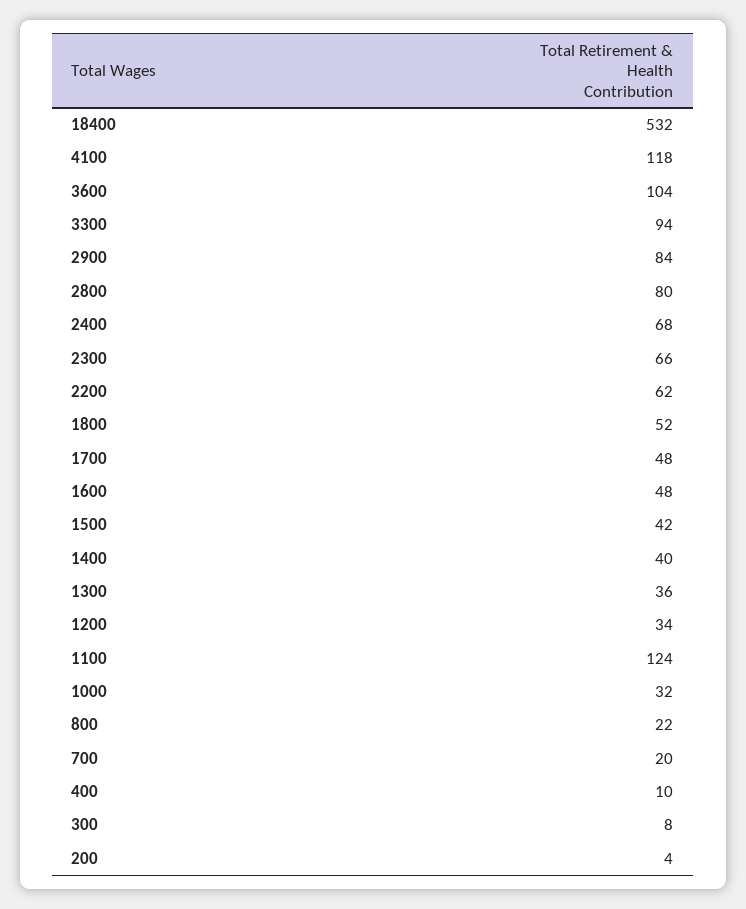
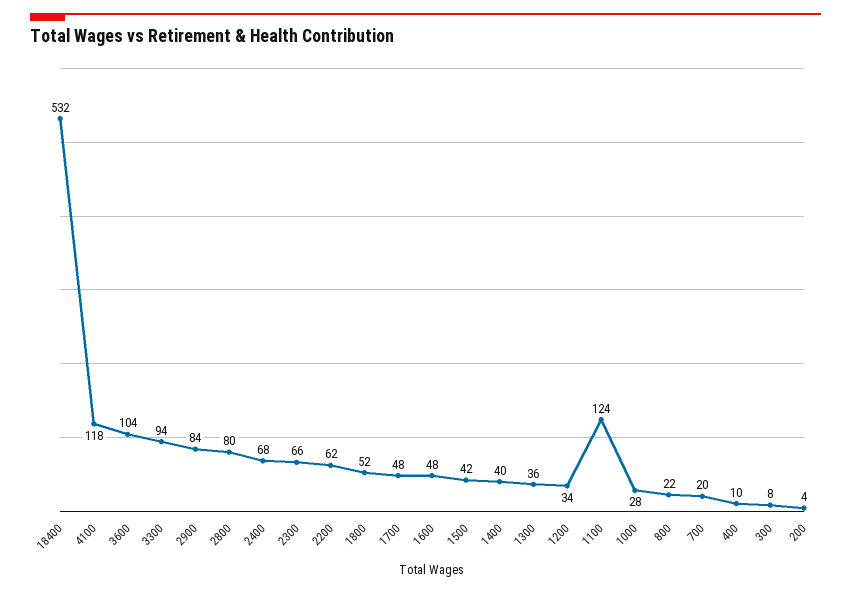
  {
    "18400": 532,
    "4100": 118,
    "3600": 104,
    "3300": 94,
    "2900": 84,
    "2800": 80,
    "2400": 68,
    "2300": 66,
    "2200": 62,
    "1800": 52,
    "1700": 48,
    "1600": 48,
    "1500": 42,
    "1400": 40,
    "1300": 36,
    "1200": 34,
    "1100": 124,
-   "1000": 32,
+   "1000": 28,
    "800": 22,
    "700": 20,
    "400": 10,
    "300": 8,
    "200": 4
  }

